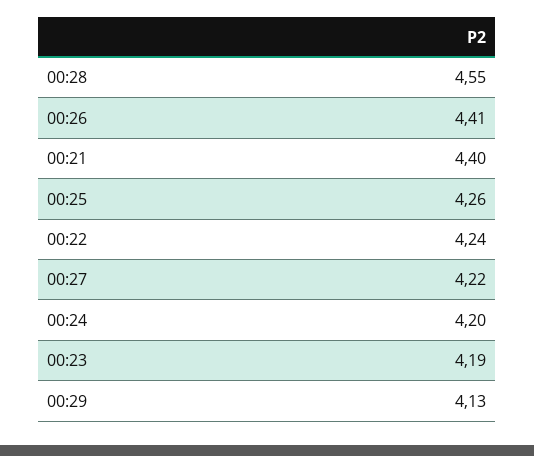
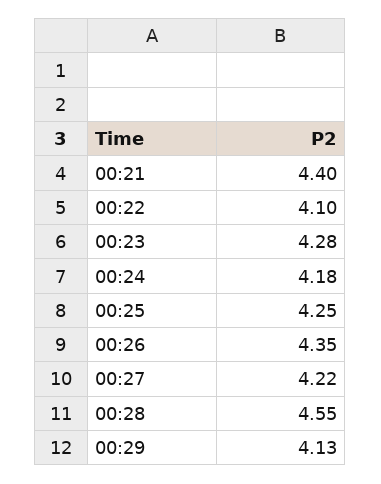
  {
    "00:28": 4.55,
-   "00:26": 4.41,
+   "00:26": 4.35,
    "00:21": 4.4,
-   "00:25": 4.26,
+   "00:25": 4.25,
-   "00:22": 4.24,
+   "00:22": 4.1,
    "00:27": 4.22,
-   "00:24": 4.2,
+   "00:24": 4.18,
-   "00:23": 4.19,
+   "00:23": 4.28,
    "00:29": 4.13
  }

